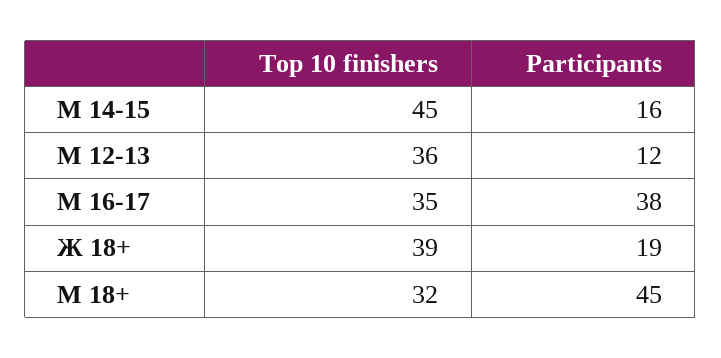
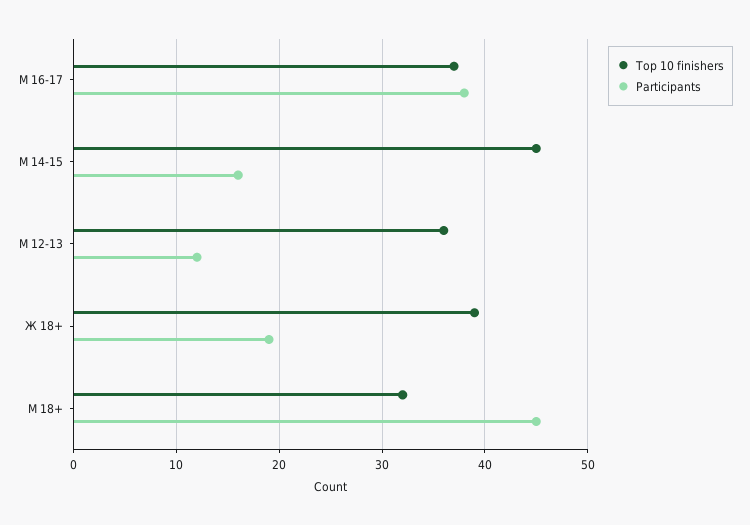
  {
    "Top 10 finishers": {
      "М 14-15": 45,
      "М 12-13": 36,
-     "М 16-17": 35,
+     "М 16-17": 37,
      "Ж 18+": 39,
      "М 18+": 32
    },
    "Participants": {
      "М 14-15": 16,
      "М 12-13": 12,
      "М 16-17": 38,
      "Ж 18+": 19,
      "М 18+": 45
    }
  }

